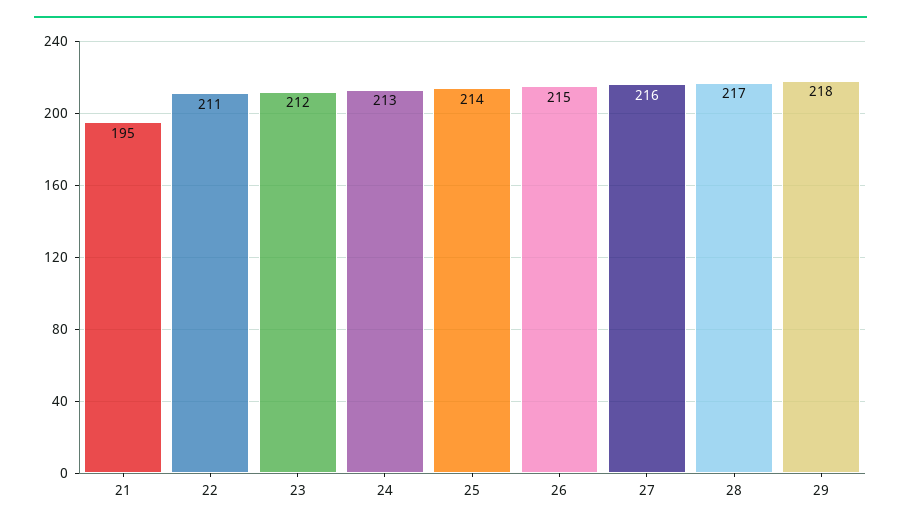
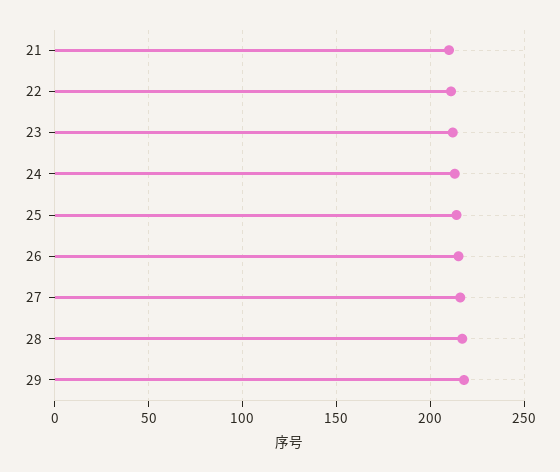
  {
-   "21": 195,
+   "21": 210,
    "22": 211,
    "23": 212,
    "24": 213,
    "25": 214,
    "26": 215,
    "27": 216,
    "28": 217,
    "29": 218
  }

